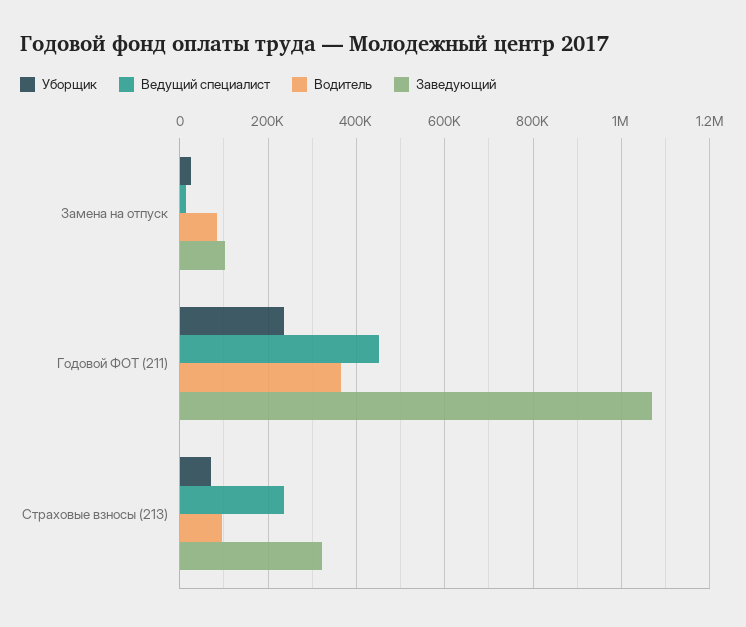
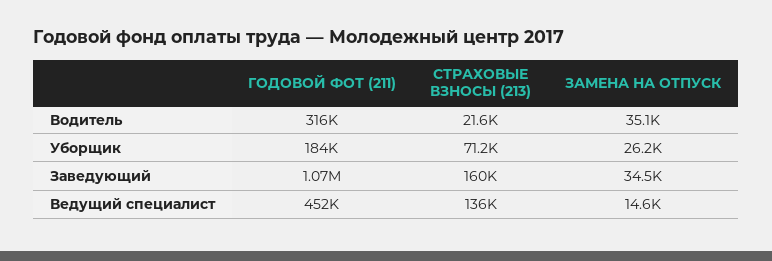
  {
    "Уборщик": {
      "Замена на отпуск": 26200,
-     "Годовой ФОТ (211)": 240000,
+     "Годовой ФОТ (211)": 184000,
      "Страховые взносы (213)": 71200
    },
    "Ведущий специалист": {
      "Замена на отпуск": 14600,
      "Годовой ФОТ (211)": 452000,
-     "Страховые взносы (213)": 240000
+     "Страховые взносы (213)": 136000
    },
    "Водитель": {
-     "Замена на отпуск": 80000,
+     "Замена на отпуск": 35100,
-     "Годовой ФОТ (211)": 360000,
+     "Годовой ФОТ (211)": 316000,
-     "Страховые взносы (213)": 100000
+     "Страховые взносы (213)": 21600
    },
    "Заведующий": {
-     "Замена на отпуск": 100000,
+     "Замена на отпуск": 34500,
      "Годовой ФОТ (211)": 1070000,
-     "Страховые взносы (213)": 320000
+     "Страховые взносы (213)": 160000
    }
  }

